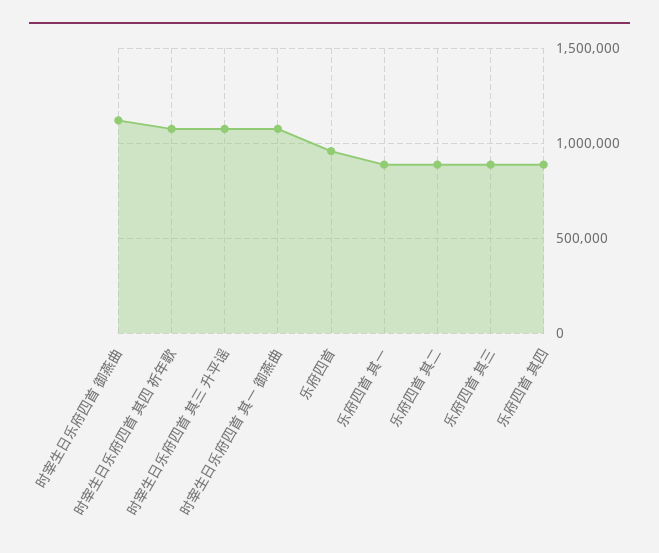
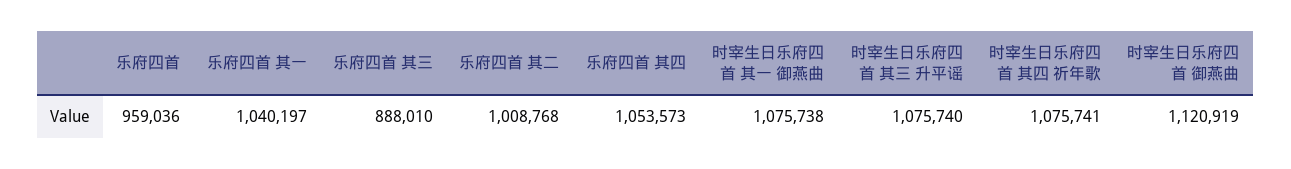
  {
    "时宰生日乐府四首 御燕曲": 1120919,
    "时宰生日乐府四首 其四 祈年歌": 1075741,
    "时宰生日乐府四首 其三 升平谣": 1075740,
    "时宰生日乐府四首 其一 御燕曲": 1075738,
    "乐府四首": 959036,
-   "乐府四首 其一": 900000,
+   "乐府四首 其一": 1040197,
-   "乐府四首 其二": 900000,
+   "乐府四首 其二": 1008768,
    "乐府四首 其三": 888010,
-   "乐府四首 其四": 900000
+   "乐府四首 其四": 1053573
  }

